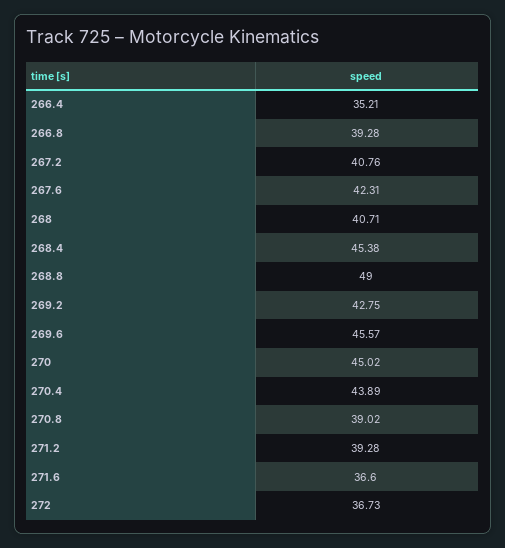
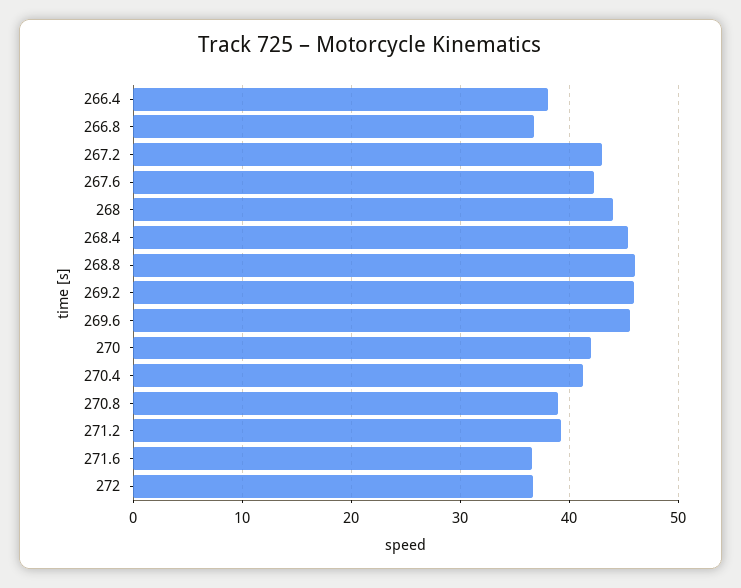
  {
-   "266.4": 35.21,
+   "266.4": 38,
-   "266.8": 39.28,
+   "266.8": 37,
-   "267.2": 40.76,
+   "267.2": 43,
    "267.6": 42.31,
-   "268": 40.71,
+   "268": 44,
    "268.4": 45.38,
-   "268.8": 49,
+   "268.8": 46,
-   "269.2": 42.75,
+   "269.2": 46,
    "269.6": 45.57,
-   "270": 45.02,
+   "270": 42,
-   "270.4": 43.89,
+   "270.4": 41,
    "270.8": 39.02,
    "271.2": 39.28,
    "271.6": 36.6,
    "272": 36.73
  }

